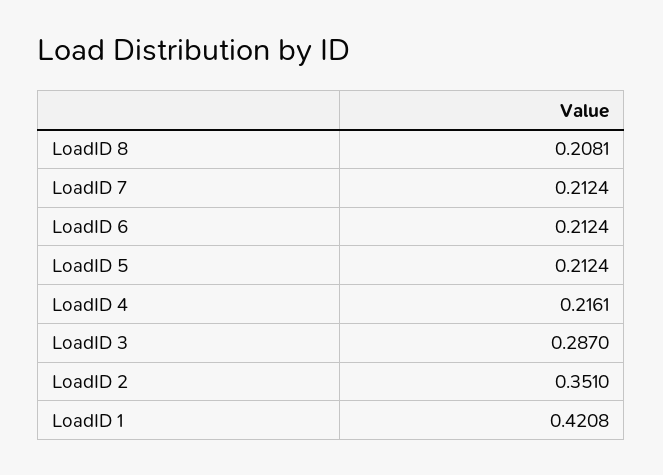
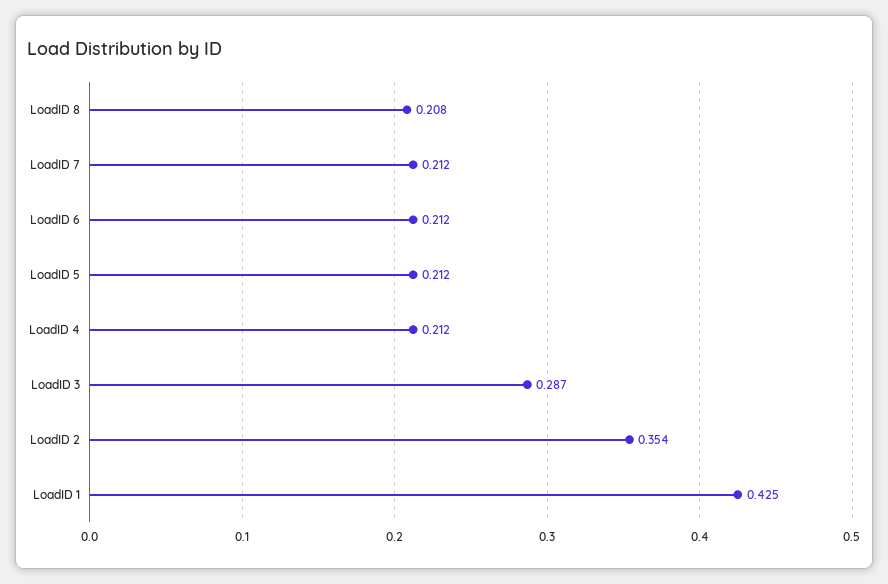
  {
    "LoadID 8": 0.2081,
    "LoadID 7": 0.2124,
    "LoadID 6": 0.2124,
    "LoadID 5": 0.2124,
-   "LoadID 4": 0.2161,
+   "LoadID 4": 0.212,
    "LoadID 3": 0.287,
-   "LoadID 2": 0.351,
+   "LoadID 2": 0.354,
-   "LoadID 1": 0.4208
+   "LoadID 1": 0.425
  }

